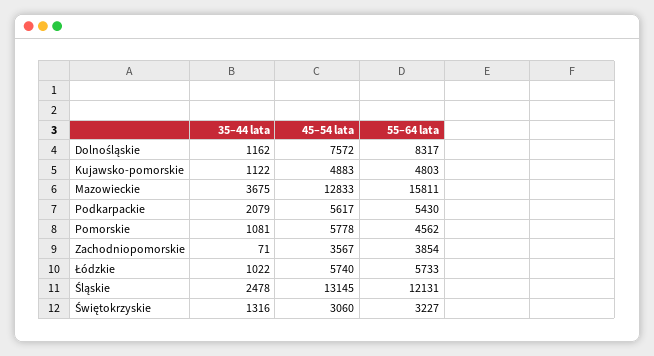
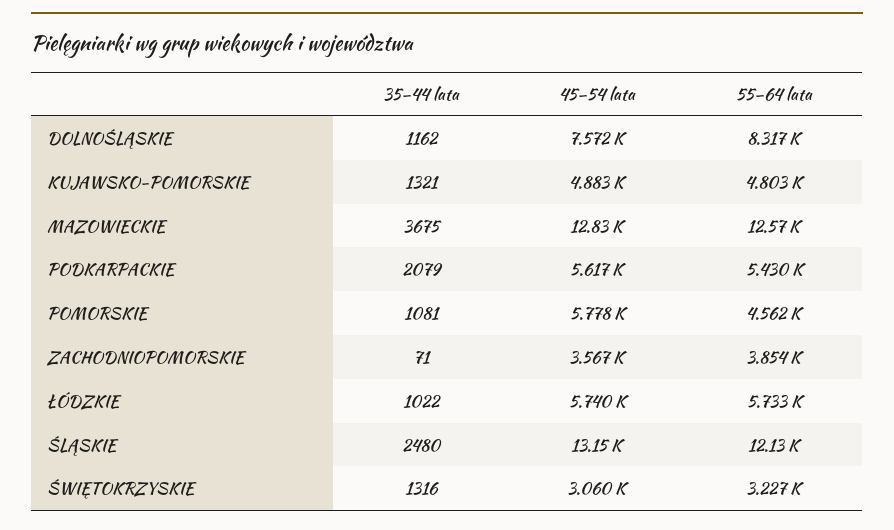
  {
    "35–44 lata": {
      "Dolnośląskie": 1162,
-     "Kujawsko-pomorskie": 1122,
+     "Kujawsko-pomorskie": 1321,
      "Mazowieckie": 3675,
      "Podkarpackie": 2079,
      "Pomorskie": 1081,
      "Zachodniopomorskie": 71,
      "Łódzkie": 1022,
-     "Śląskie": 2478,
+     "Śląskie": 2480,
      "Świętokrzyskie": 1316
    },
    "45–54 lata": {
      "Dolnośląskie": 7572,
      "Kujawsko-pomorskie": 4883,
      "Mazowieckie": 12833,
      "Podkarpackie": 5617,
      "Pomorskie": 5778,
      "Zachodniopomorskie": 3567,
      "Łódzkie": 5740,
      "Śląskie": 13145,
      "Świętokrzyskie": 3060
    },
    "55–64 lata": {
      "Dolnośląskie": 8317,
      "Kujawsko-pomorskie": 4803,
-     "Mazowieckie": 15811,
+     "Mazowieckie": 12570,
      "Podkarpackie": 5430,
      "Pomorskie": 4562,
      "Zachodniopomorskie": 3854,
      "Łódzkie": 5733,
      "Śląskie": 12131,
      "Świętokrzyskie": 3227
    }
  }

